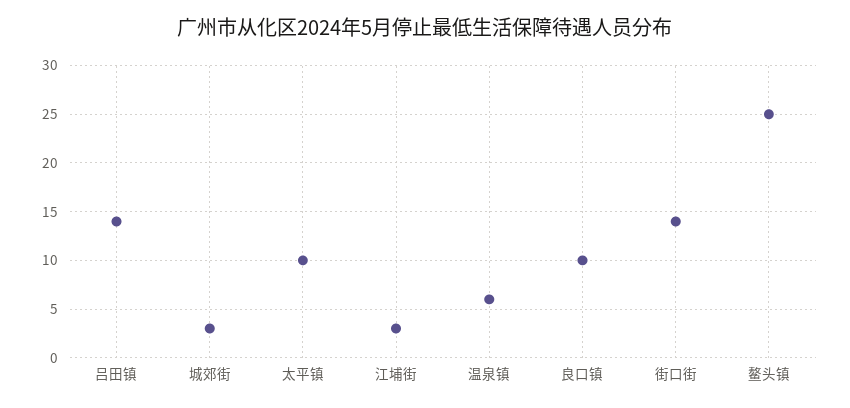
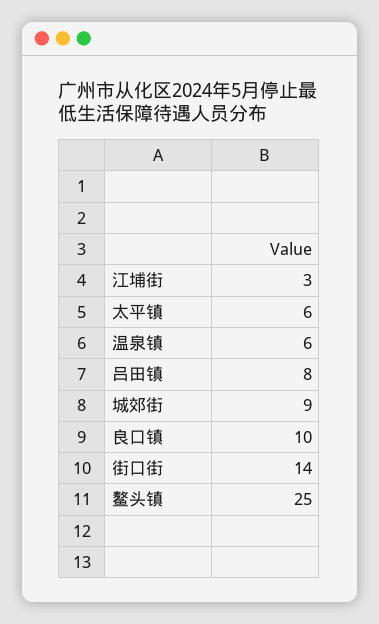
  {
-   "吕田镇": 14,
+   "吕田镇": 8,
-   "城郊街": 3,
+   "城郊街": 9,
-   "太平镇": 10,
+   "太平镇": 6,
    "江埔街": 3,
    "温泉镇": 6,
    "良口镇": 10,
    "街口街": 14,
    "鳌头镇": 25
  }

